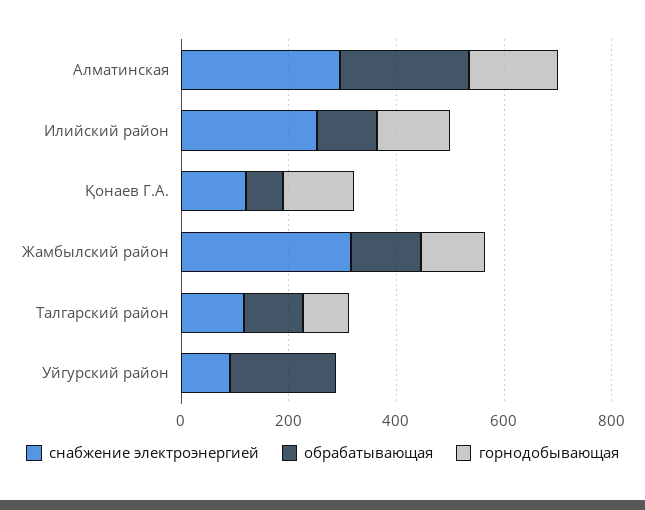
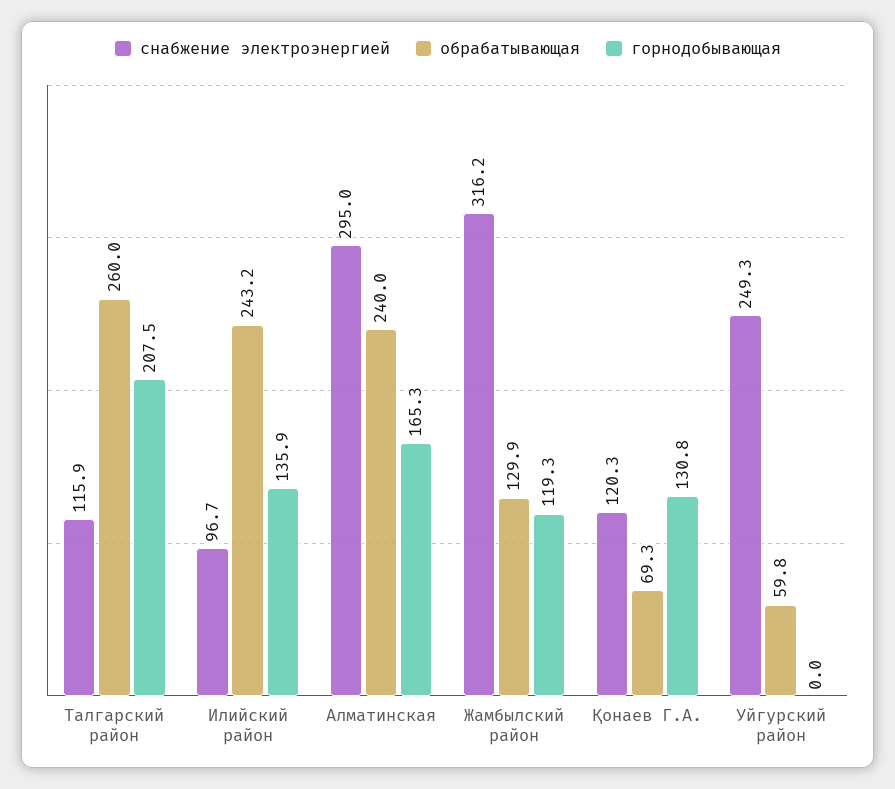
  {
    "снабжение электроэнергией": {
      "Алматинская": 295,
-     "Илийский район": 250,
+     "Илийский район": 96.7,
      "Қонаев Г.А.": 120.3,
      "Жамбылский район": 316.2,
      "Талгарский район": 115.9,
-     "Уйгурский район": 100
+     "Уйгурский район": 249.3
    },
    "обрабатывающая": {
      "Алматинская": 240,
-     "Илийский район": 100,
+     "Илийский район": 243.2,
      "Қонаев Г.А.": 69.3,
      "Жамбылский район": 129.9,
-     "Талгарский район": 100,
+     "Талгарский район": 260,
-     "Уйгурский район": 200
+     "Уйгурский район": 59.8
    },
    "горнодобывающая": {
      "Алматинская": 165.3,
      "Илийский район": 135.9,
      "Қонаев Г.А.": 130.8,
      "Жамбылский район": 119.3,
-     "Талгарский район": 100,
+     "Талгарский район": 207.5,
      "Уйгурский район": 0
    }
  }

